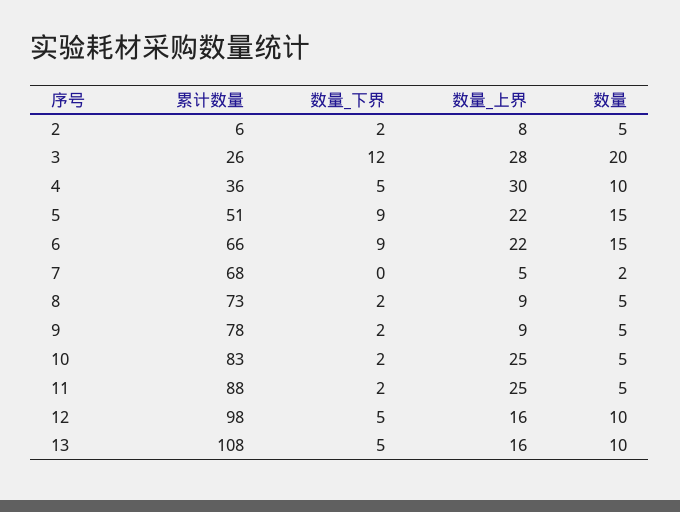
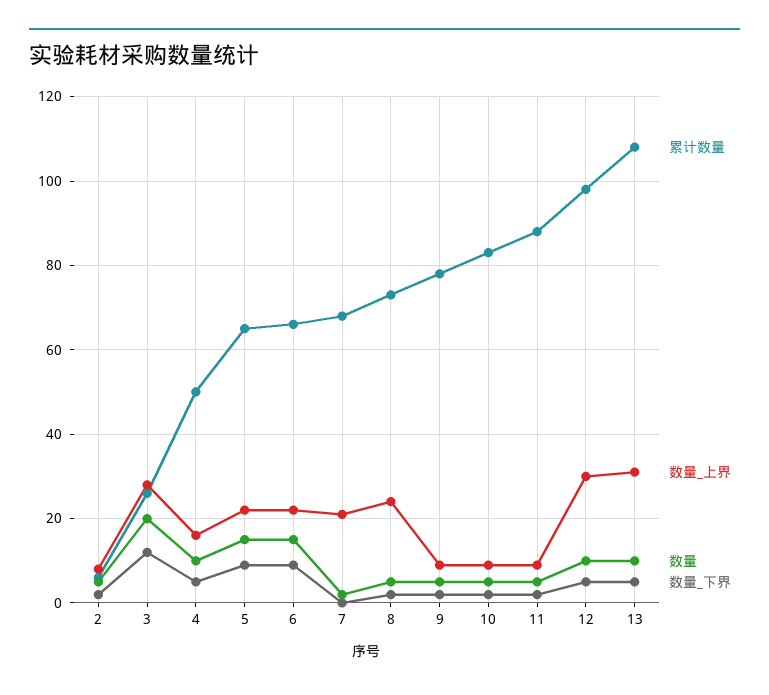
  {
    "累计数量": {
      "2": 6,
      "3": 26,
-     "4": 36,
+     "4": 50,
-     "5": 51,
+     "5": 65,
      "6": 66,
      "7": 68,
      "8": 73,
      "9": 78,
      "10": 83,
      "11": 88,
      "12": 98,
      "13": 108
    },
    "数量_下界": {
      "2": 2,
      "3": 12,
      "4": 5,
      "5": 9,
      "6": 9,
      "7": 0,
      "8": 2,
      "9": 2,
      "10": 2,
      "11": 2,
      "12": 5,
      "13": 5
    },
    "数量_上界": {
      "2": 8,
      "3": 28,
-     "4": 30,
+     "4": 15,
      "5": 22,
      "6": 22,
-     "7": 5,
+     "7": 20,
-     "8": 9,
+     "8": 25,
      "9": 9,
-     "10": 25,
+     "10": 10,
-     "11": 25,
+     "11": 10,
-     "12": 16,
+     "12": 30,
-     "13": 16
+     "13": 30
    },
    "数量": {
      "2": 5,
      "3": 20,
      "4": 10,
      "5": 15,
      "6": 15,
      "7": 2,
      "8": 5,
      "9": 5,
      "10": 5,
      "11": 5,
      "12": 10,
      "13": 10
    }
  }

